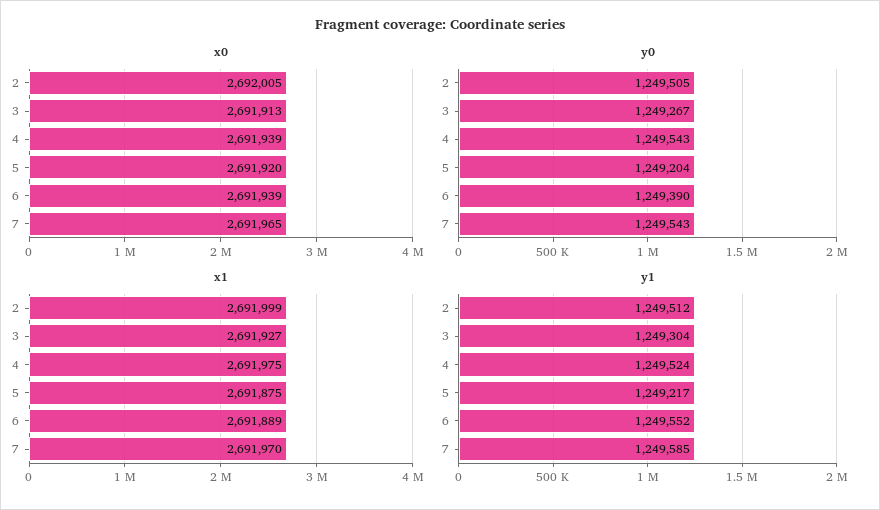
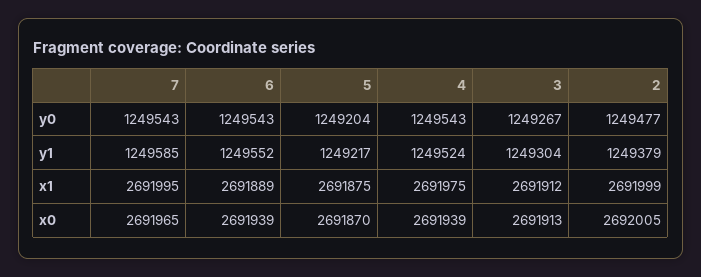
  {
    "x0": {
      "2": 2692005,
      "3": 2691913,
      "4": 2691939,
-     "5": 2691920,
+     "5": 2691870,
      "6": 2691939,
      "7": 2691965
    },
    "y0": {
-     "2": 1249505,
+     "2": 1249477,
      "3": 1249267,
      "4": 1249543,
      "5": 1249204,
-     "6": 1249390,
+     "6": 1249543,
      "7": 1249543
    },
    "x1": {
      "2": 2691999,
-     "3": 2691927,
+     "3": 2691912,
      "4": 2691975,
      "5": 2691875,
      "6": 2691889,
-     "7": 2691970
+     "7": 2691995
    },
    "y1": {
-     "2": 1249512,
+     "2": 1249379,
      "3": 1249304,
      "4": 1249524,
      "5": 1249217,
      "6": 1249552,
      "7": 1249585
    }
  }

